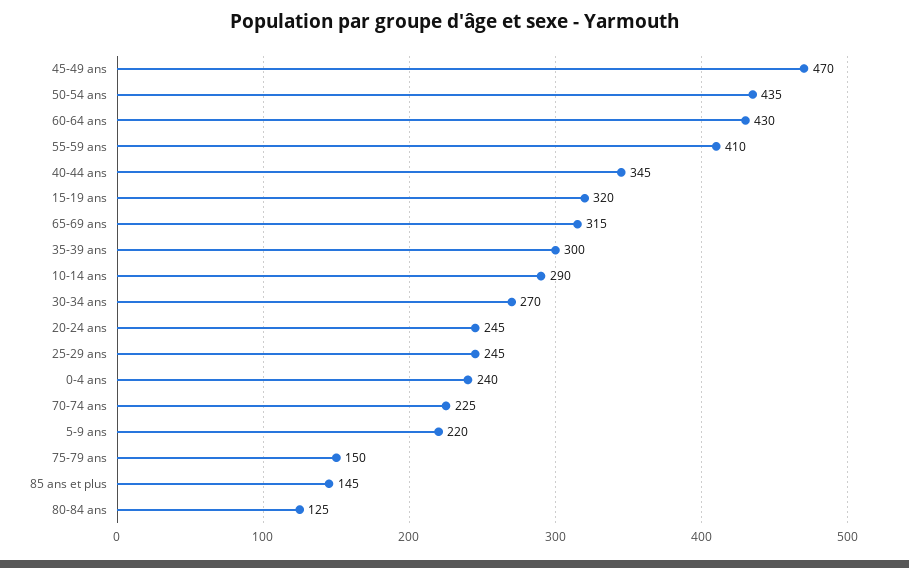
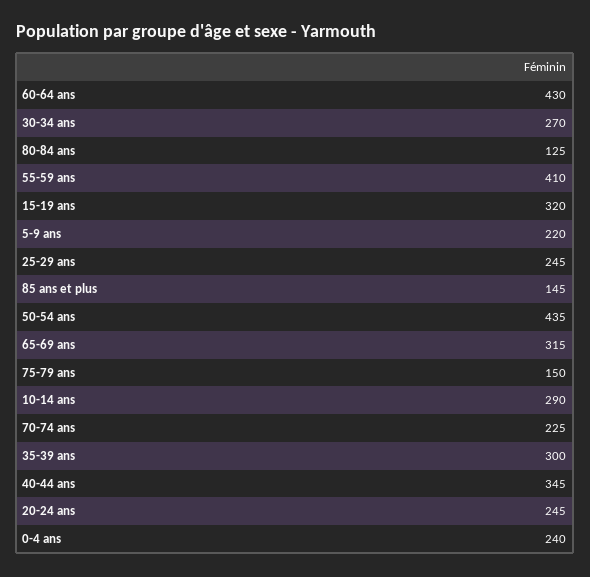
  {
-   "45-49 ans": 470,
    "50-54 ans": 435,
    "60-64 ans": 430,
    "55-59 ans": 410,
    "40-44 ans": 345,
    "15-19 ans": 320,
    "65-69 ans": 315,
    "35-39 ans": 300,
    "10-14 ans": 290,
    "30-34 ans": 270,
    "20-24 ans": 245,
    "25-29 ans": 245,
    "0-4 ans": 240,
    "70-74 ans": 225,
    "5-9 ans": 220,
    "75-79 ans": 150,
    "85 ans et plus": 145,
    "80-84 ans": 125
  }

